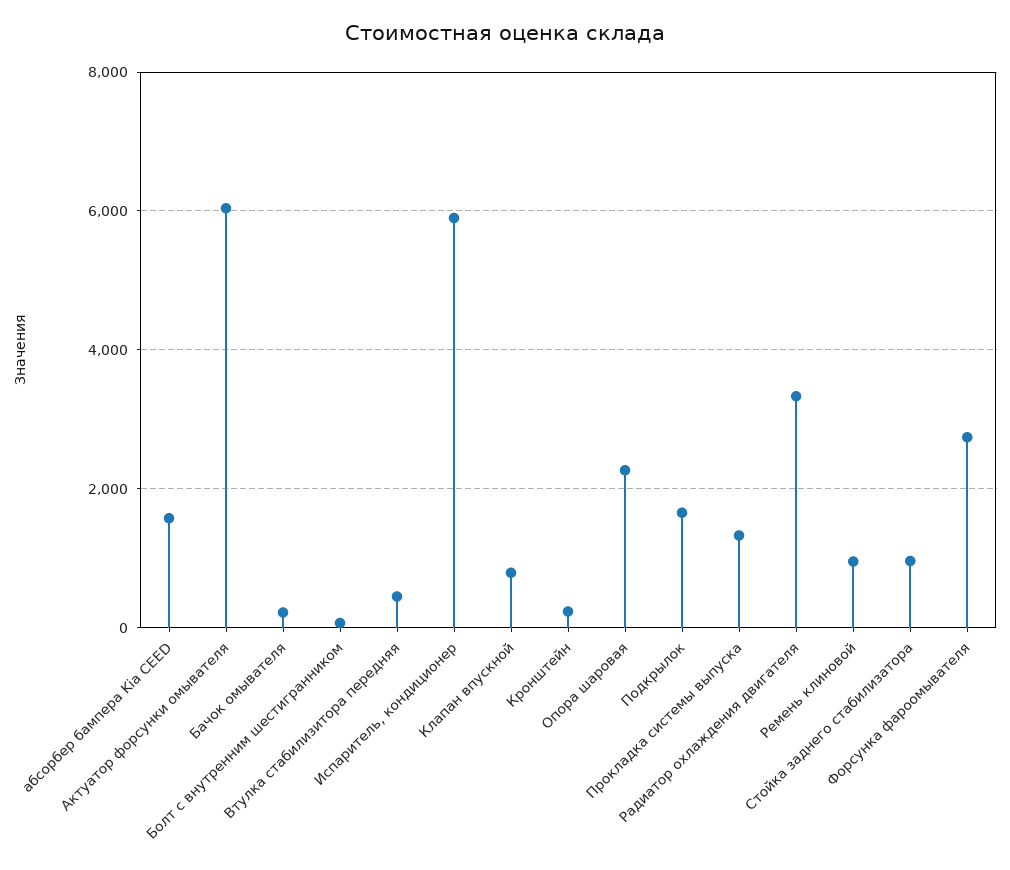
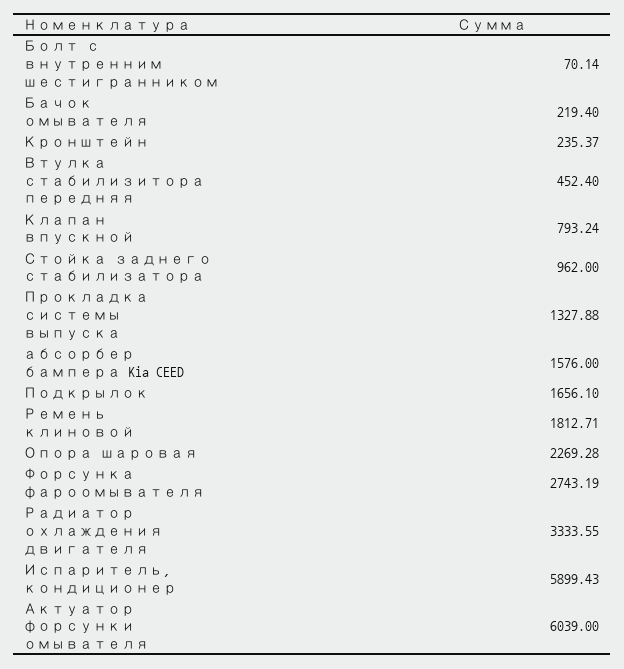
  {
    "абсорбер бампера Kia CEED": 1576,
    "Актуатор форсунки омывателя": 6039,
    "Бачок омывателя": 219.4,
    "Болт с внутренним шестигранником": 70.14,
    "Втулка стабилизитора передняя": 452.4,
    "Испаритель, кондиционер": 5899.43,
    "Клапан впускной": 793.24,
    "Кронштейн": 235.37,
    "Опора шаровая": 2269.28,
    "Подкрылок": 1656.1,
    "Прокладка системы выпуска": 1327.88,
    "Радиатор охлаждения двигателя": 3333.55,
-   "Ремень клиновой": 1000,
+   "Ремень клиновой": 1812.71,
    "Стойка заднего стабилизатора": 962,
    "Форсунка фароомывателя": 2743.19
  }

